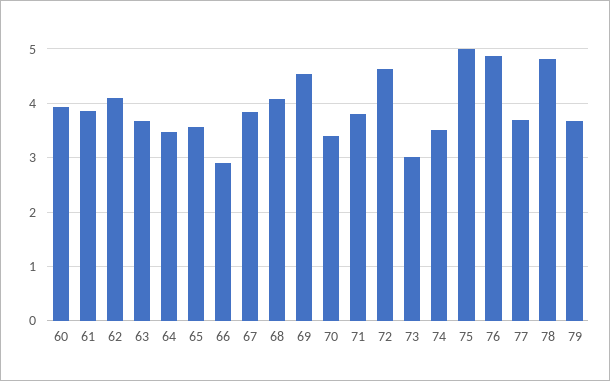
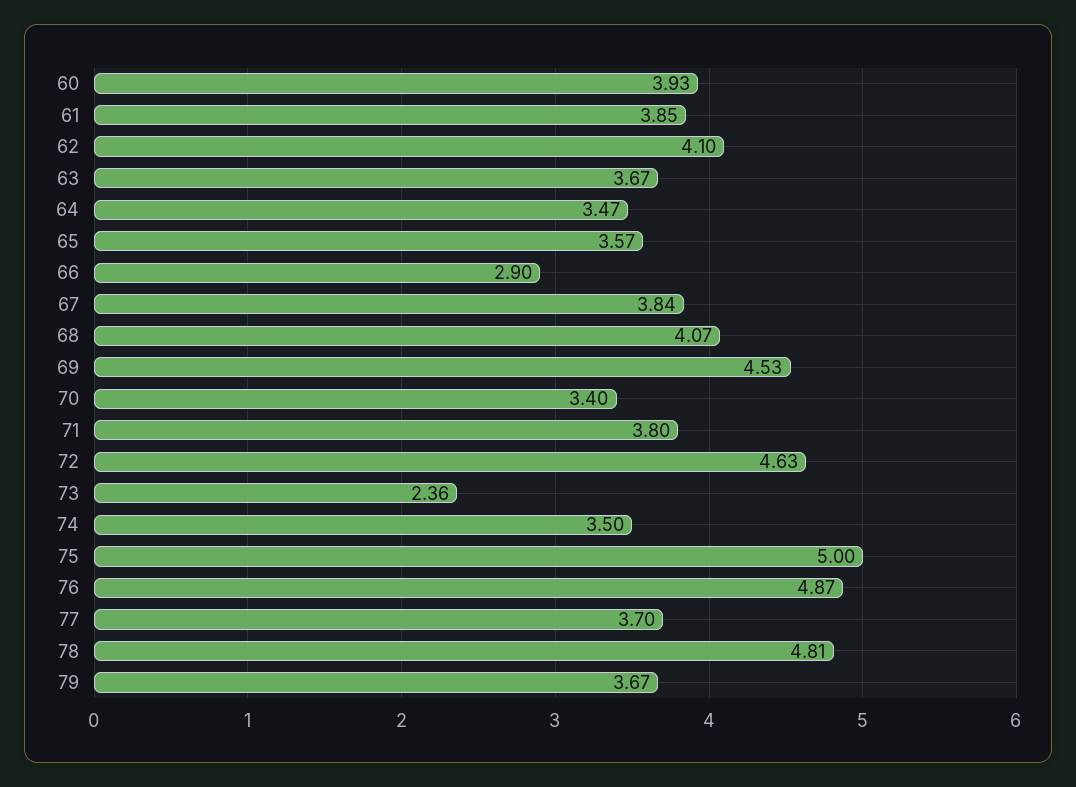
  {
    "60": 3.93,
    "61": 3.85,
    "62": 4.1,
    "63": 3.67,
    "64": 3.47,
    "65": 3.57,
    "66": 2.9,
    "67": 3.84,
    "68": 4.07,
    "69": 4.53,
    "70": 3.4,
    "71": 3.8,
    "72": 4.63,
-   "73": 3,
+   "73": 2.36,
    "74": 3.5,
    "75": 5,
    "76": 4.87,
    "77": 3.7,
    "78": 4.81,
    "79": 3.67
  }

